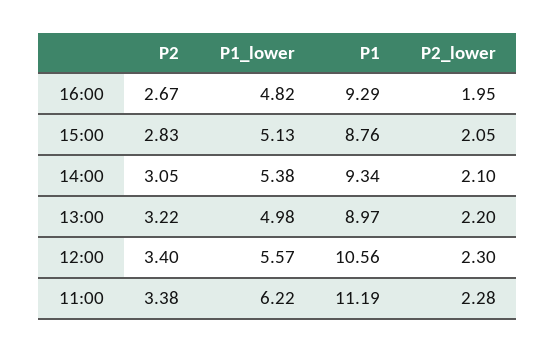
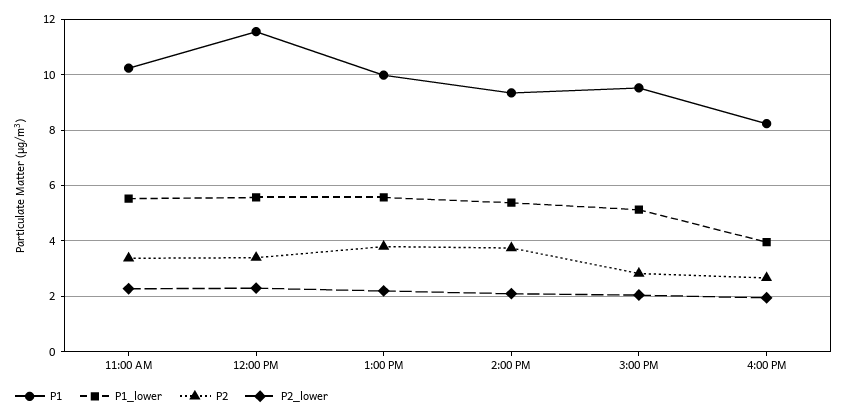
  {
    "P2": {
      "16:00": 2.67,
      "15:00": 2.83,
-     "14:00": 3.05,
+     "14:00": 3.75,
-     "13:00": 3.22,
+     "13:00": 3.75,
      "12:00": 3.4,
      "11:00": 3.38
    },
    "P1_lower": {
-     "16:00": 4.82,
+     "16:00": 4,
      "15:00": 5.13,
      "14:00": 5.38,
-     "13:00": 4.98,
+     "13:00": 5.5,
      "12:00": 5.57,
-     "11:00": 6.22
+     "11:00": 5.5
    },
    "P1": {
-     "16:00": 9.29,
+     "16:00": 8.25,
-     "15:00": 8.76,
+     "15:00": 9.5,
      "14:00": 9.34,
-     "13:00": 8.97,
+     "13:00": 10,
-     "12:00": 10.56,
+     "12:00": 11.5,
-     "11:00": 11.19
+     "11:00": 10.25
    },
    "P2_lower": {
      "16:00": 1.95,
      "15:00": 2.05,
      "14:00": 2.1,
      "13:00": 2.2,
      "12:00": 2.3,
      "11:00": 2.28
    }
  }

